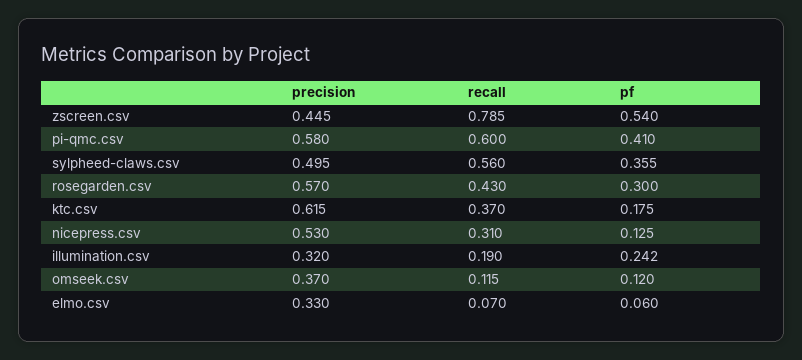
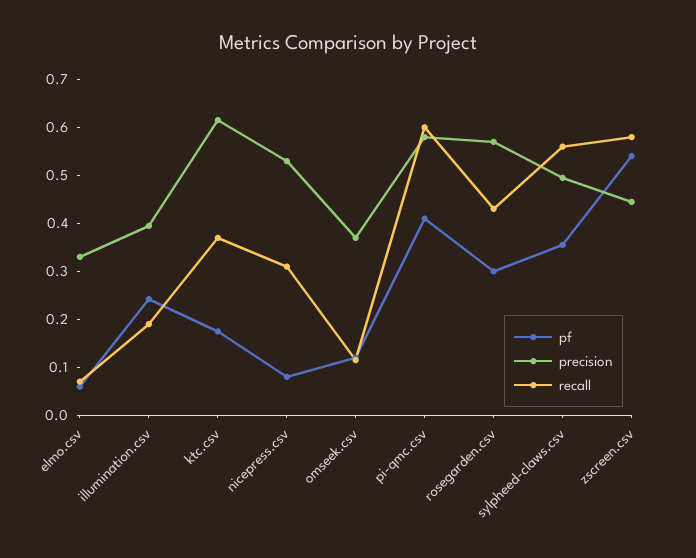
  {
    "precision": {
      "zscreen.csv": 0.445,
      "pi-qmc.csv": 0.58,
      "sylpheed-claws.csv": 0.495,
      "rosegarden.csv": 0.57,
      "ktc.csv": 0.615,
      "nicepress.csv": 0.53,
-     "illumination.csv": 0.32,
+     "illumination.csv": 0.4,
      "omseek.csv": 0.37,
      "elmo.csv": 0.33
    },
    "recall": {
-     "zscreen.csv": 0.785,
+     "zscreen.csv": 0.58,
      "pi-qmc.csv": 0.6,
      "sylpheed-claws.csv": 0.56,
      "rosegarden.csv": 0.43,
      "ktc.csv": 0.37,
      "nicepress.csv": 0.31,
      "illumination.csv": 0.19,
      "omseek.csv": 0.115,
      "elmo.csv": 0.07
    },
    "pf": {
      "zscreen.csv": 0.54,
      "pi-qmc.csv": 0.41,
      "sylpheed-claws.csv": 0.355,
      "rosegarden.csv": 0.3,
      "ktc.csv": 0.175,
-     "nicepress.csv": 0.125,
+     "nicepress.csv": 0.08,
      "illumination.csv": 0.242,
      "omseek.csv": 0.12,
      "elmo.csv": 0.06
    }
  }

